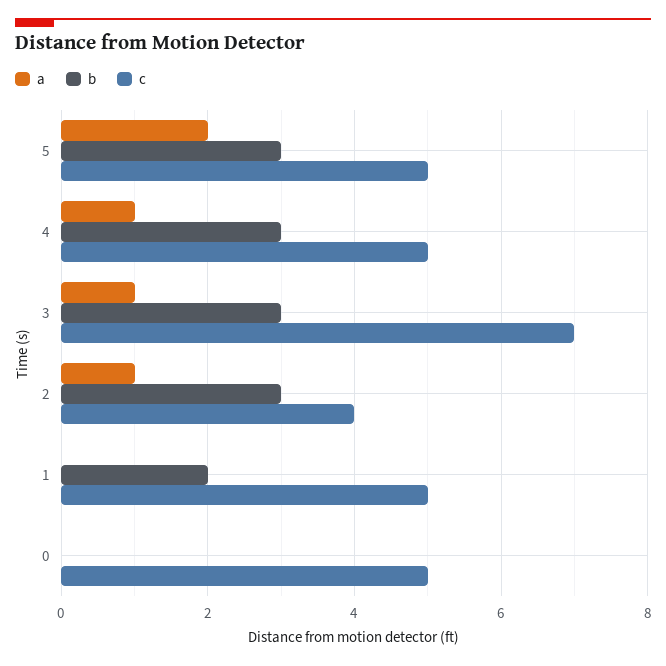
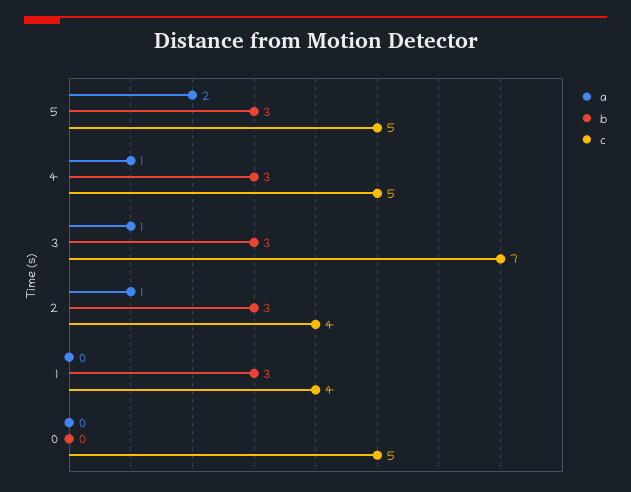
  {
    "a": {
      "5": 2,
      "4": 1,
      "3": 1,
      "2": 1,
      "1": 0,
      "0": 0
    },
    "b": {
      "5": 3,
      "4": 3,
      "3": 3,
      "2": 3,
-     "1": 2,
+     "1": 3,
      "0": 0
    },
    "c": {
      "5": 5,
      "4": 5,
      "3": 7,
      "2": 4,
-     "1": 5,
+     "1": 4,
      "0": 5
    }
  }

